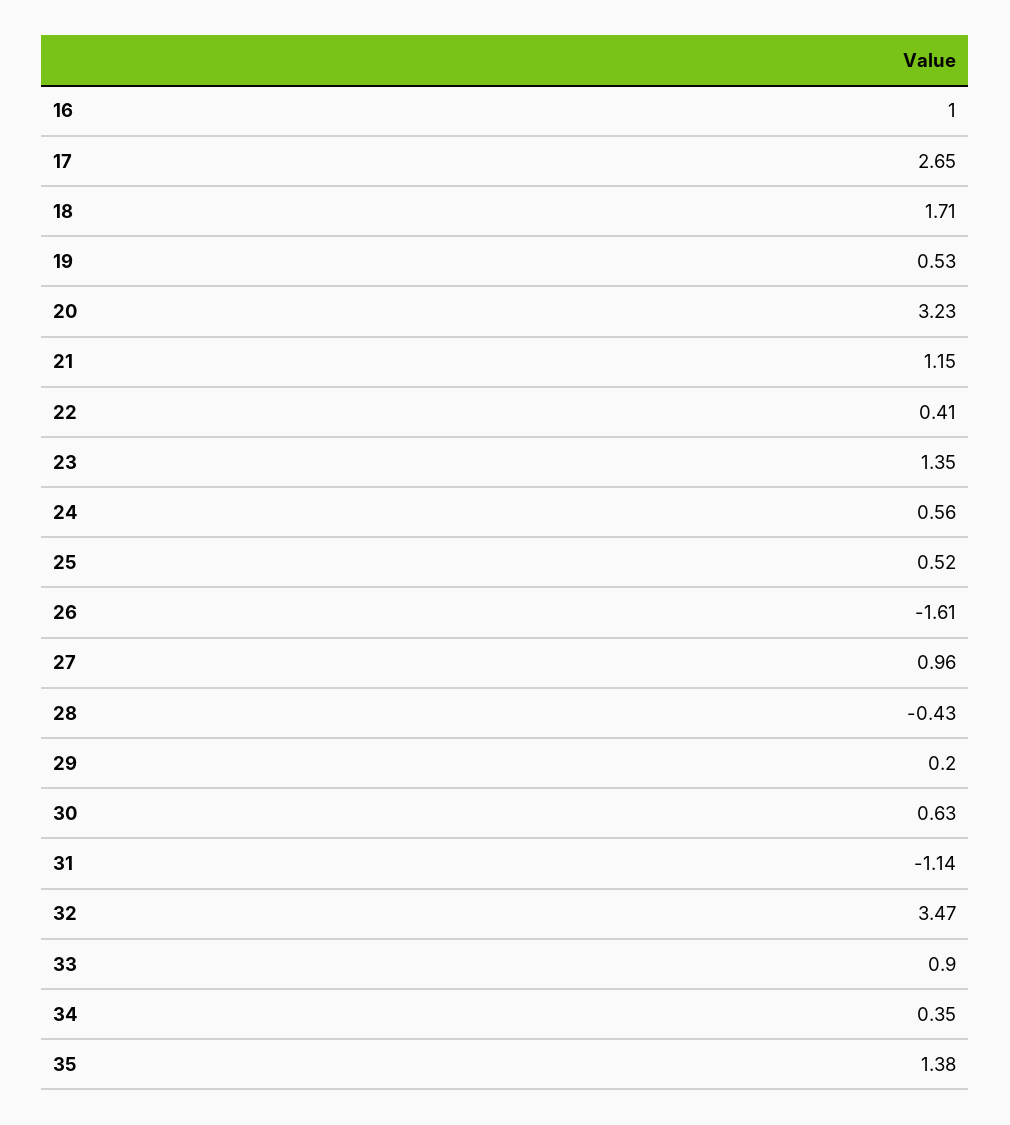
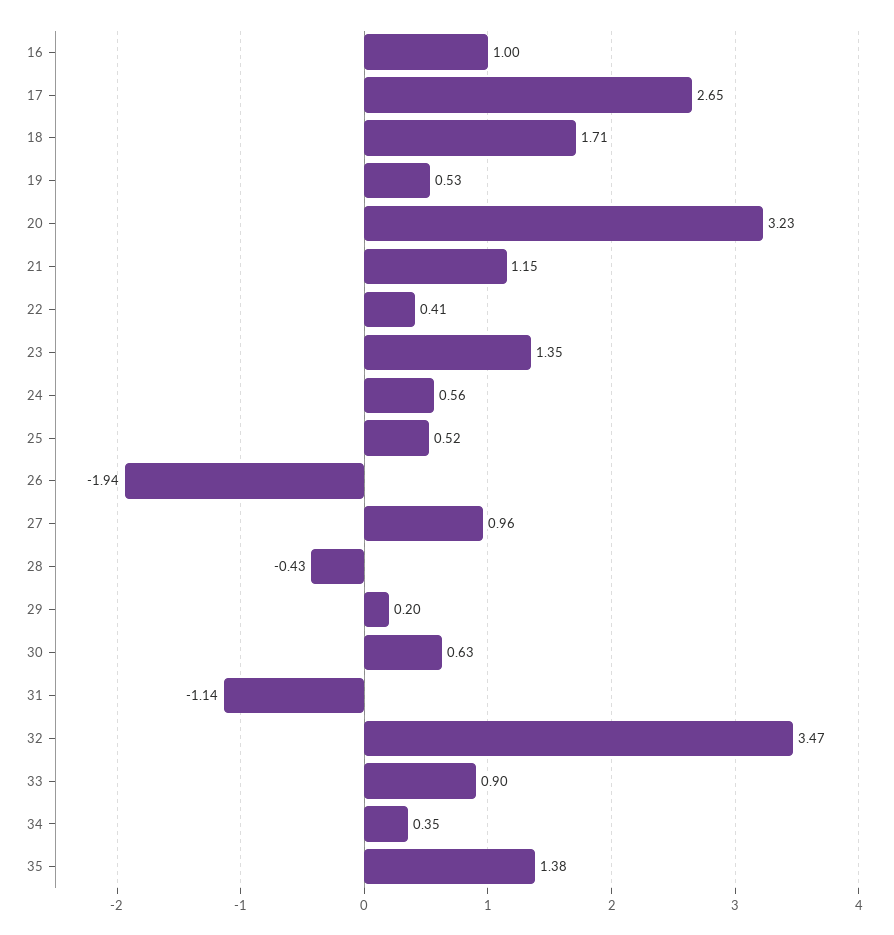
  {
    "16": 1,
    "17": 2.65,
    "18": 1.71,
    "19": 0.53,
    "20": 3.23,
    "21": 1.15,
    "22": 0.41,
    "23": 1.35,
    "24": 0.56,
    "25": 0.52,
-   "26": -1.61,
+   "26": -1.94,
    "27": 0.96,
    "28": -0.43,
    "29": 0.2,
    "30": 0.63,
    "31": -1.14,
    "32": 3.47,
    "33": 0.9,
    "34": 0.35,
    "35": 1.38
  }

